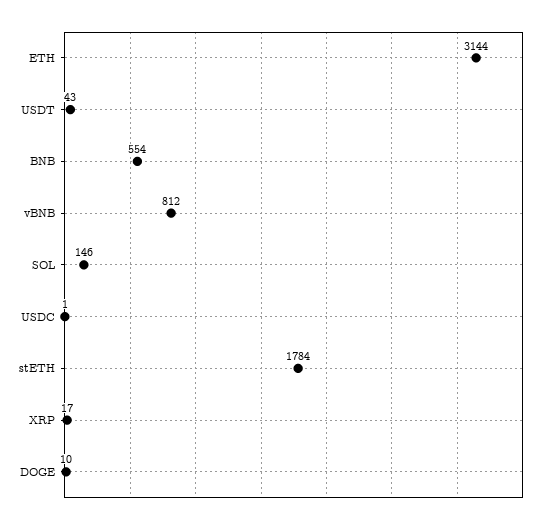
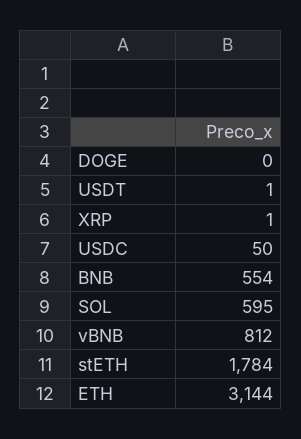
  {
    "ETH": 3144,
-   "USDT": 43,
+   "USDT": 1,
    "BNB": 554,
    "vBNB": 812,
-   "SOL": 146,
+   "SOL": 595,
-   "USDC": 1,
+   "USDC": 50,
    "stETH": 1784,
-   "XRP": 17,
+   "XRP": 1,
-   "DOGE": 10
+   "DOGE": 0
  }

